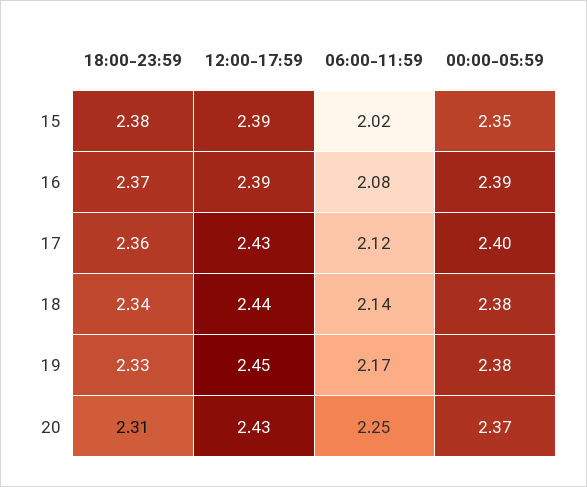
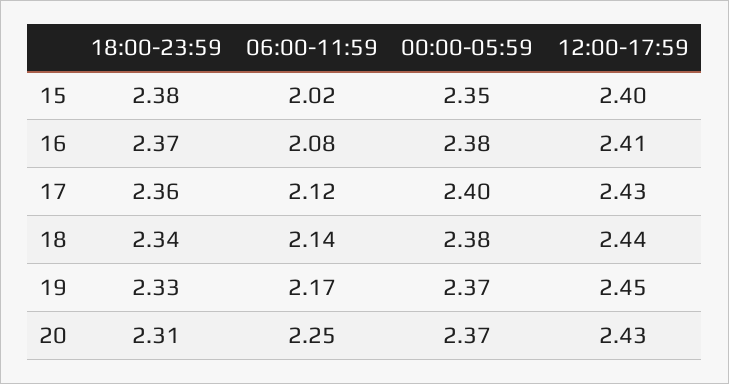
  {
    "18:00-23:59": {
      "15": 2.38,
      "16": 2.37,
      "17": 2.36,
      "18": 2.34,
      "19": 2.33,
      "20": 2.31
    },
    "12:00-17:59": {
-     "15": 2.39,
+     "15": 2.4,
-     "16": 2.39,
+     "16": 2.41,
      "17": 2.43,
      "18": 2.44,
      "19": 2.45,
      "20": 2.43
    },
    "06:00-11:59": {
      "15": 2.02,
      "16": 2.08,
      "17": 2.12,
      "18": 2.14,
      "19": 2.17,
      "20": 2.25
    },
    "00:00-05:59": {
      "15": 2.35,
-     "16": 2.39,
+     "16": 2.38,
      "17": 2.4,
      "18": 2.38,
-     "19": 2.38,
+     "19": 2.37,
      "20": 2.37
    }
  }

